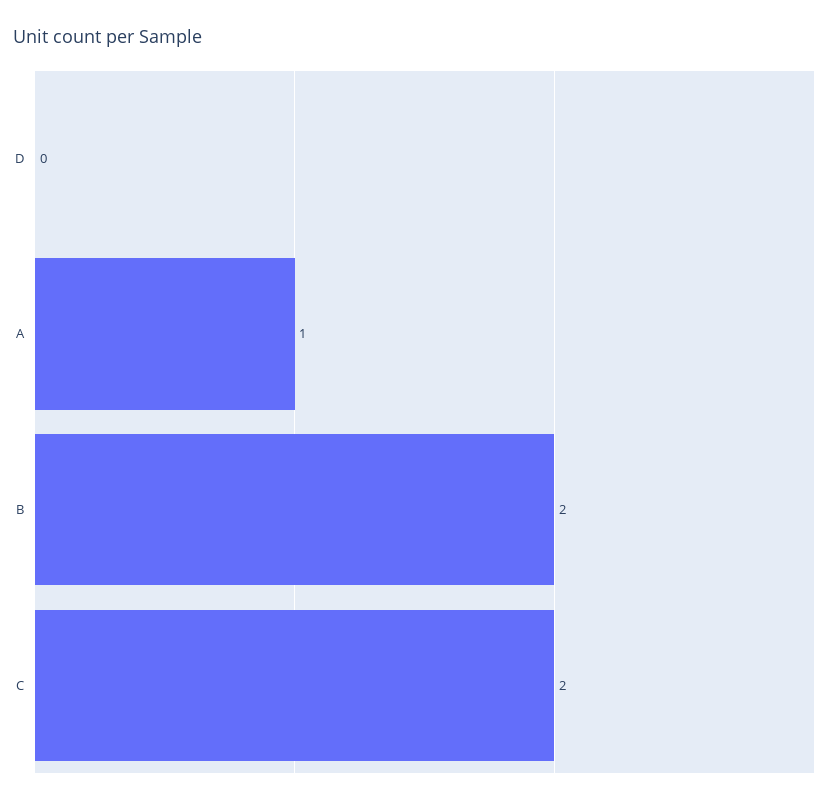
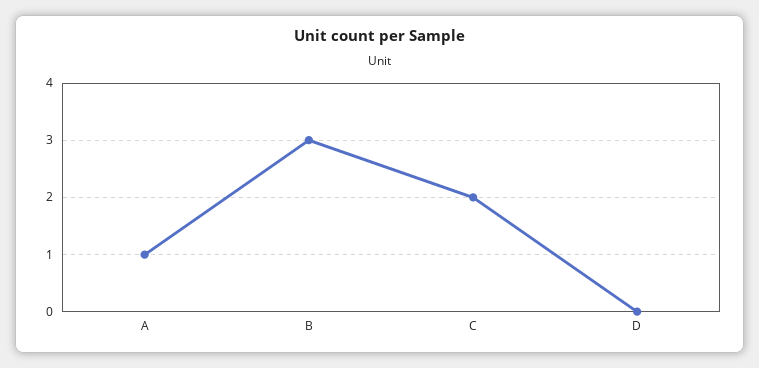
  {
    "D": 0,
    "A": 1,
-   "B": 2,
+   "B": 3,
    "C": 2
  }

